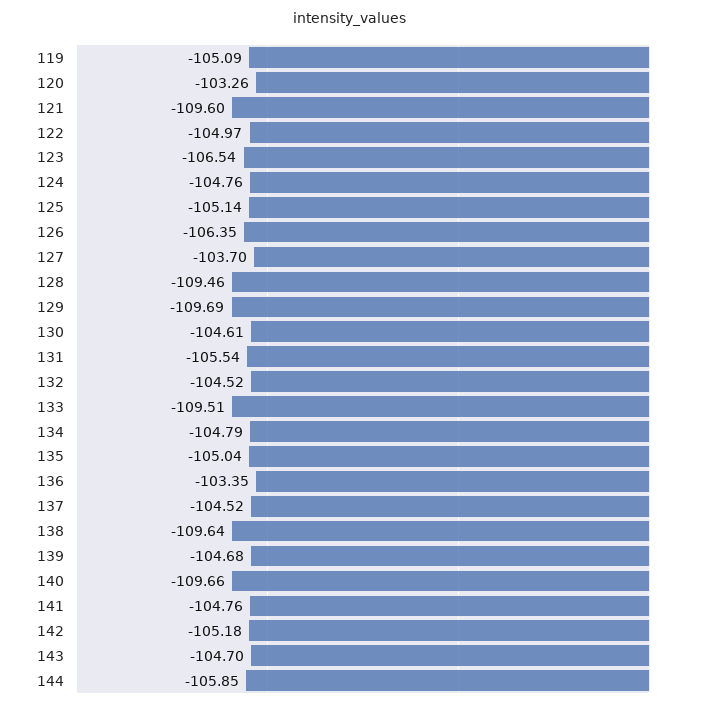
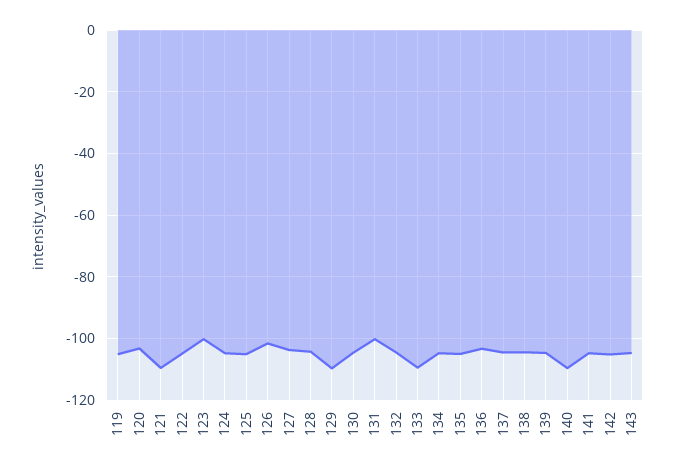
  {
    "119": -105.09,
    "120": -103.26,
    "121": -109.6,
    "122": -104.97,
-   "123": -106.54,
+   "123": -100,
    "124": -104.76,
    "125": -105.14,
-   "126": -106.35,
+   "126": -102,
    "127": -103.7,
-   "128": -109.46,
+   "128": -104,
    "129": -109.69,
    "130": -104.61,
-   "131": -105.54,
+   "131": -100,
    "132": -104.52,
    "133": -109.51,
    "134": -104.79,
    "135": -105.04,
    "136": -103.35,
    "137": -104.52,
-   "138": -109.64,
+   "138": -104,
    "139": -104.68,
    "140": -109.66,
    "141": -104.76,
    "142": -105.18,
-   "143": -104.7,
+   "143": -104.7
-   "144": -105.85
  }

